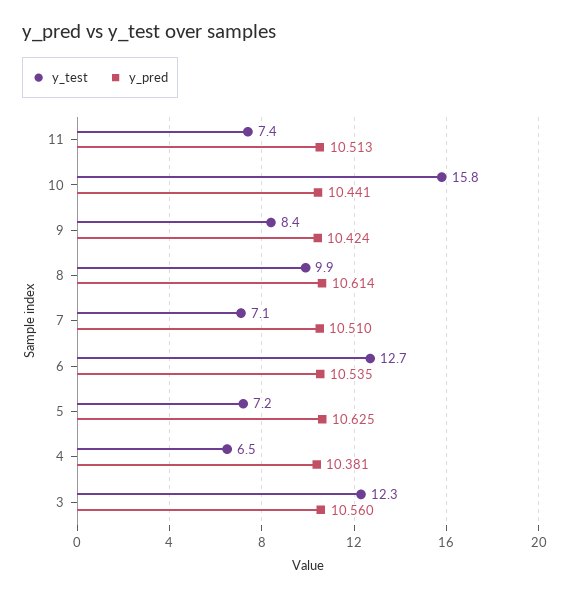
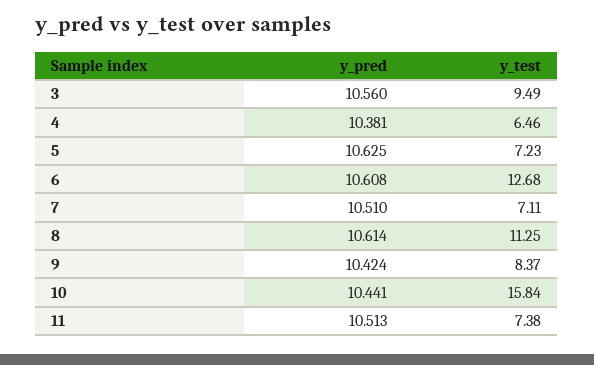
  {
    "y_test": {
      "11": 7.38,
      "10": 15.84,
      "9": 8.37,
-     "8": 9.9,
+     "8": 11.25,
      "7": 7.11,
      "6": 12.68,
      "5": 7.23,
      "4": 6.46,
-     "3": 12.3
+     "3": 9.49
    },
    "y_pred": {
      "11": 10.513,
      "10": 10.441,
      "9": 10.424,
      "8": 10.614,
      "7": 10.51,
-     "6": 10.535,
+     "6": 10.608,
      "5": 10.625,
      "4": 10.381,
      "3": 10.56
    }
  }

